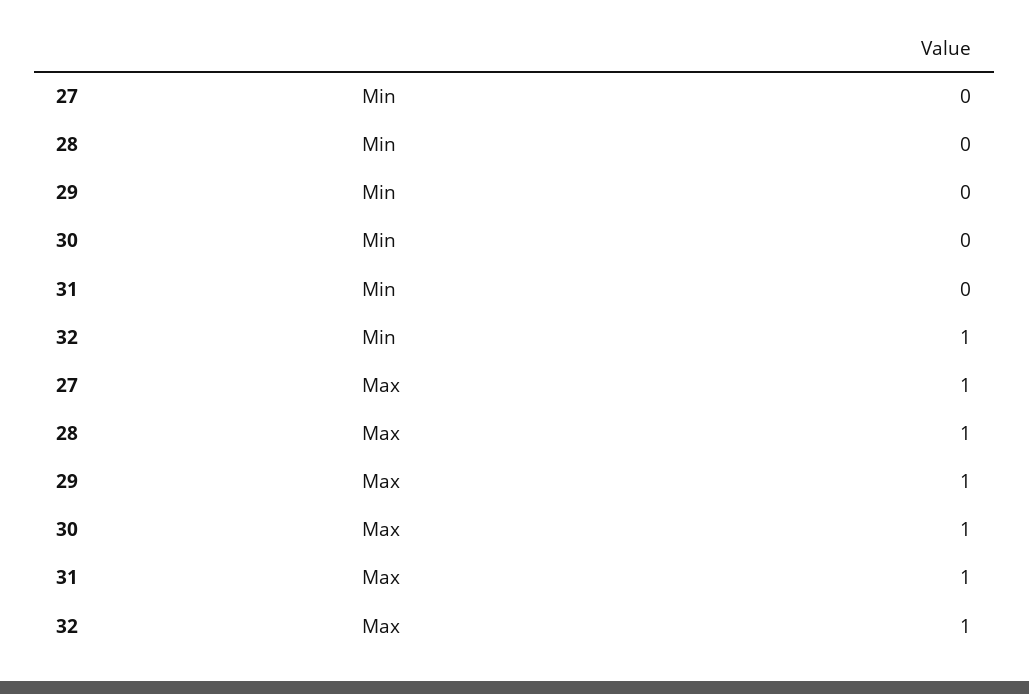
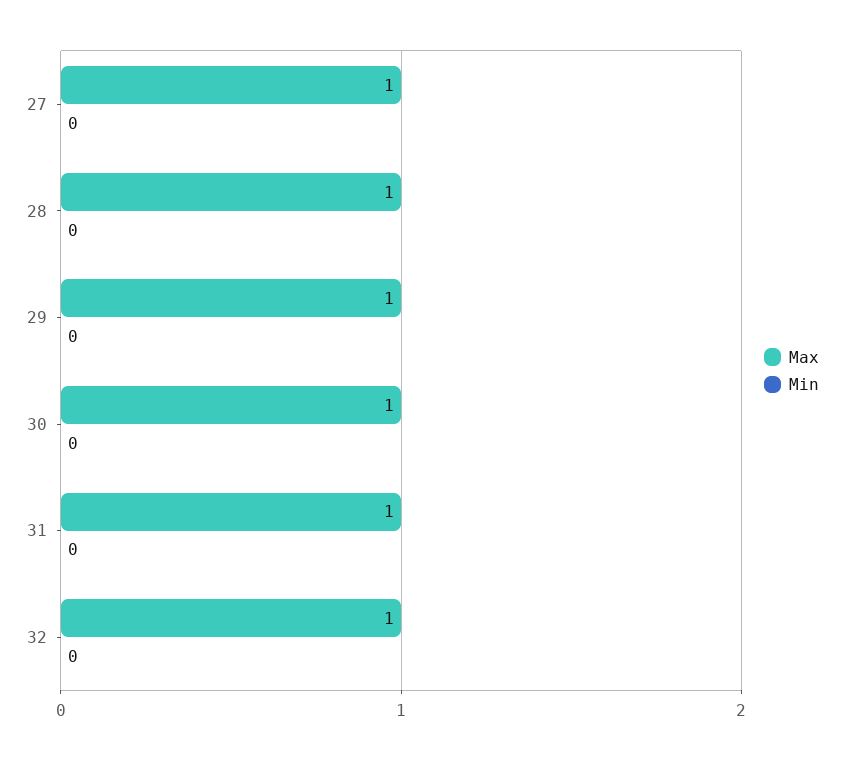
  {
    "Min": {
      "27": 0,
      "28": 0,
      "29": 0,
      "30": 0,
      "31": 0,
-     "32": 1
+     "32": 0
    },
    "Max": {
      "27": 1,
      "28": 1,
      "29": 1,
      "30": 1,
      "31": 1,
      "32": 1
    }
  }

